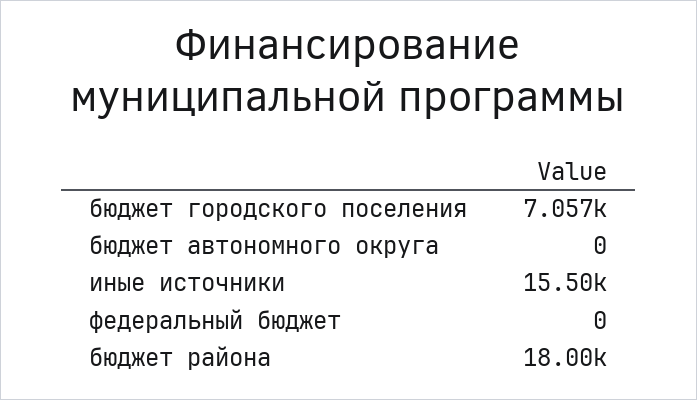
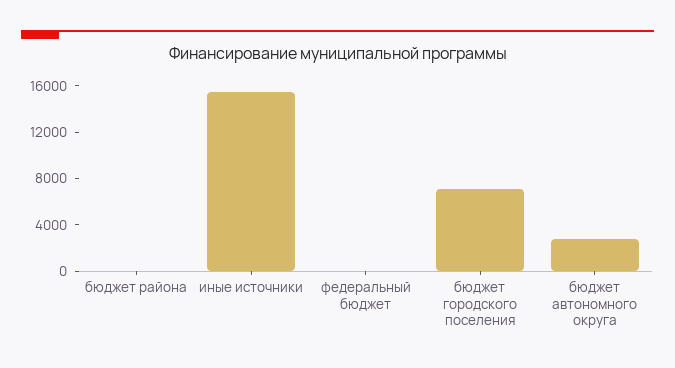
  {
    "бюджет городского поселения": 7057,
-   "бюджет автономного округа": 0,
+   "бюджет автономного округа": 3000,
    "иные источники": 15500,
    "федеральный бюджет": 0,
-   "бюджет района": 18000
+   "бюджет района": 0
  }

